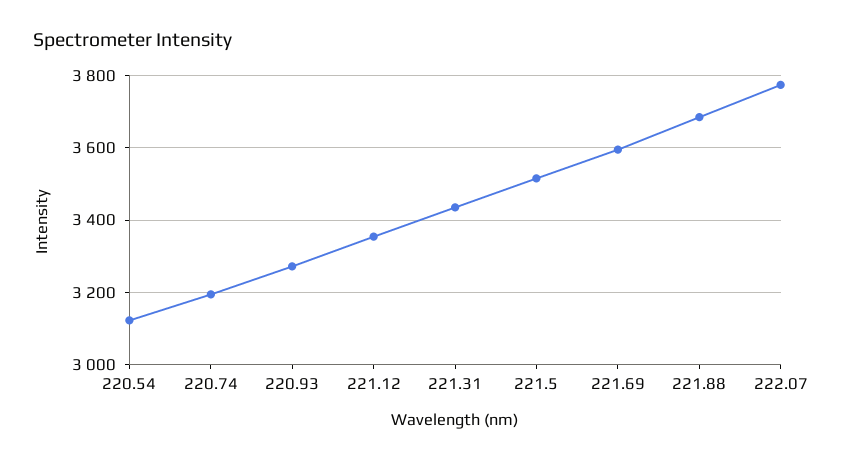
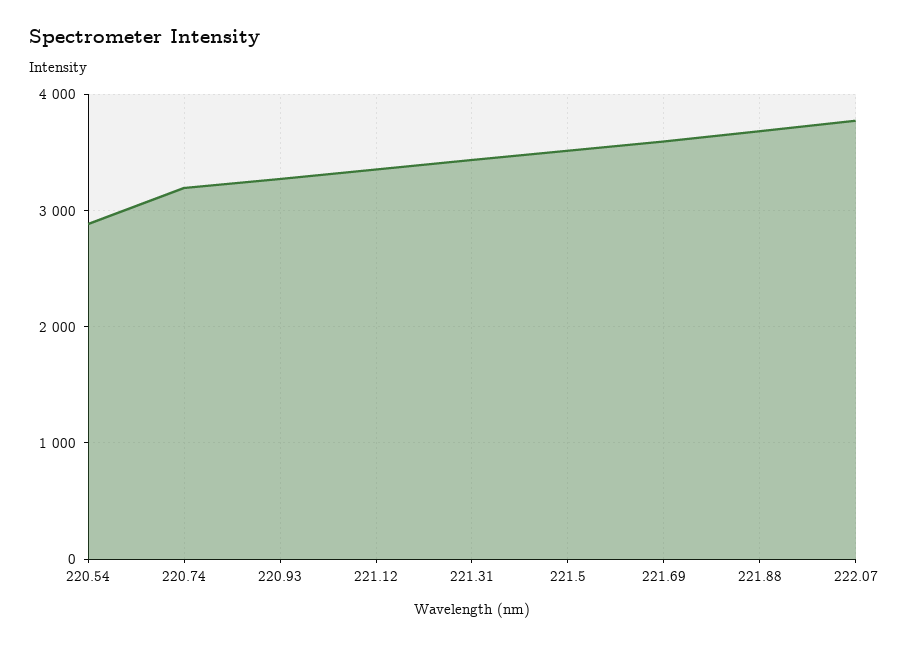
  {
-   "220.54": 3120,
+   "220.54": 2900,
    "220.74": 3200,
    "220.93": 3280,
    "221.12": 3360,
    "221.31": 3440,
    "221.5": 3520,
    "221.69": 3600,
    "221.88": 3680,
    "222.07": 3780
  }

